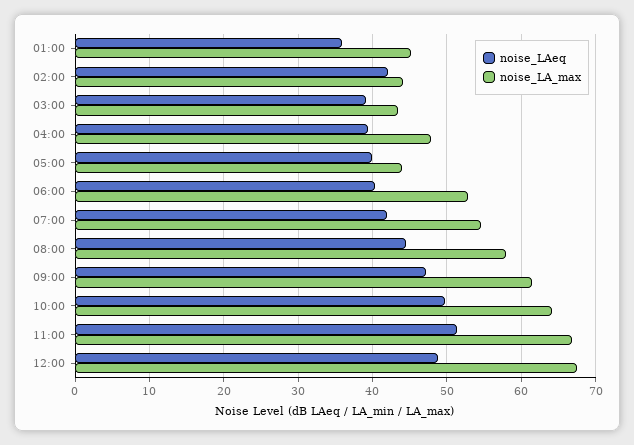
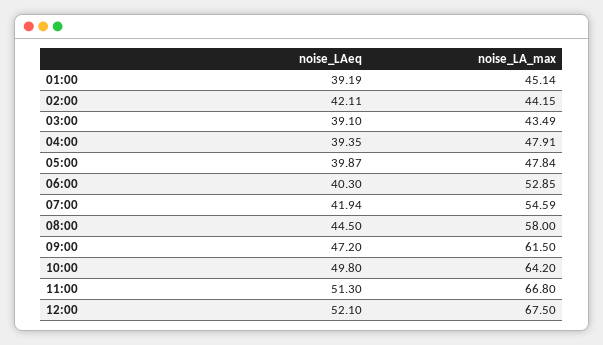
  {
    "noise_LAeq": {
-     "01:00": 36,
+     "01:00": 39.19,
      "02:00": 42.11,
      "03:00": 39.1,
      "04:00": 39.35,
      "05:00": 39.87,
      "06:00": 40.3,
      "07:00": 41.94,
      "08:00": 44.5,
      "09:00": 47.2,
      "10:00": 49.8,
      "11:00": 51.3,
-     "12:00": 49
+     "12:00": 52.1
    },
    "noise_LA_max": {
      "01:00": 45.14,
      "02:00": 44.15,
      "03:00": 43.49,
      "04:00": 47.91,
-     "05:00": 44,
+     "05:00": 47.84,
      "06:00": 52.85,
      "07:00": 54.59,
      "08:00": 58,
      "09:00": 61.5,
      "10:00": 64.2,
      "11:00": 66.8,
      "12:00": 67.5
    }
  }

